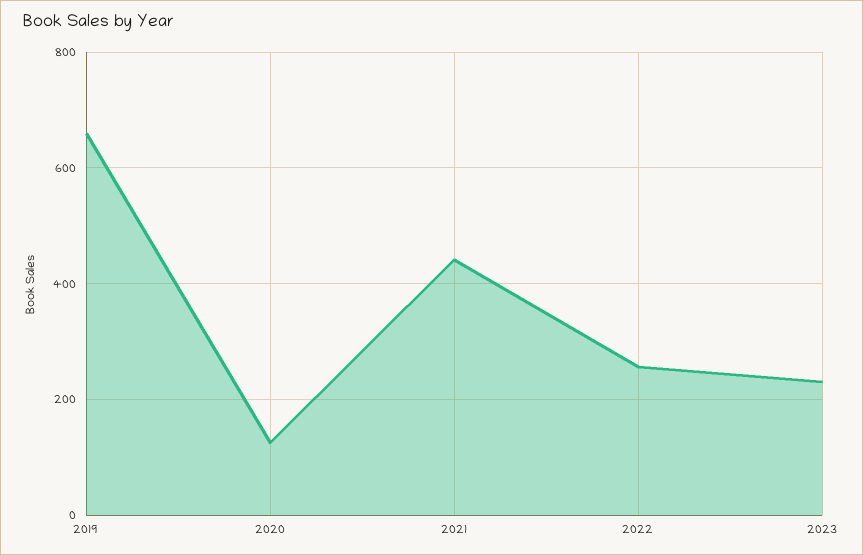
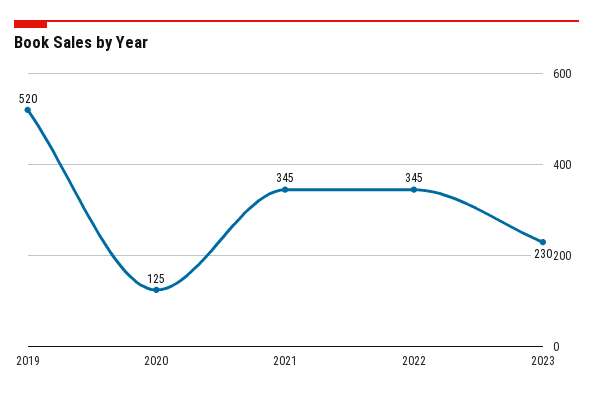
  {
-   "2019": 660,
+   "2019": 520,
    "2020": 125,
-   "2021": 440,
+   "2021": 345,
-   "2022": 260,
+   "2022": 345,
    "2023": 230
  }

